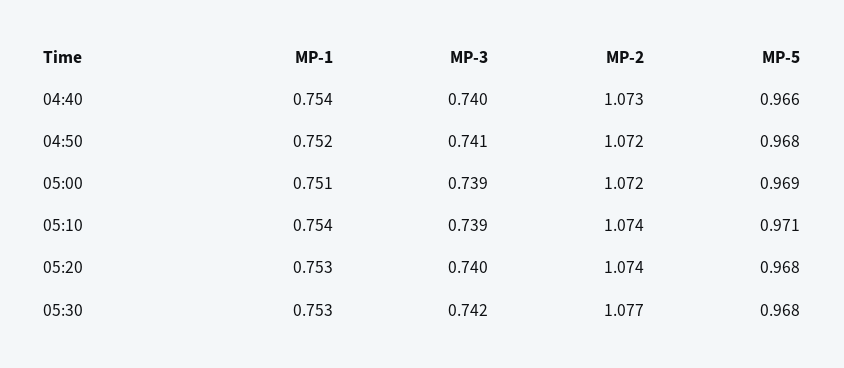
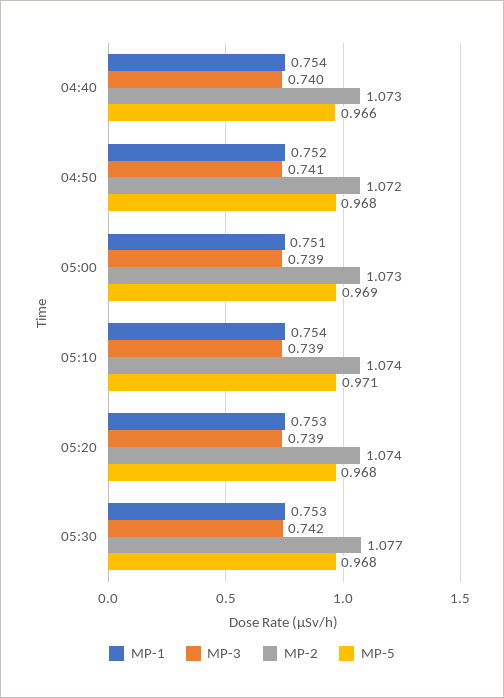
  {
    "MP-1": {
      "04:40": 0.754,
      "04:50": 0.752,
      "05:00": 0.751,
      "05:10": 0.754,
      "05:20": 0.753,
      "05:30": 0.753
    },
    "MP-3": {
      "04:40": 0.74,
      "04:50": 0.741,
      "05:00": 0.739,
      "05:10": 0.739,
-     "05:20": 0.74,
+     "05:20": 0.739,
      "05:30": 0.742
    },
    "MP-2": {
      "04:40": 1.073,
      "04:50": 1.072,
-     "05:00": 1.072,
+     "05:00": 1.073,
      "05:10": 1.074,
      "05:20": 1.074,
      "05:30": 1.077
    },
    "MP-5": {
      "04:40": 0.966,
      "04:50": 0.968,
      "05:00": 0.969,
      "05:10": 0.971,
      "05:20": 0.968,
      "05:30": 0.968
    }
  }

